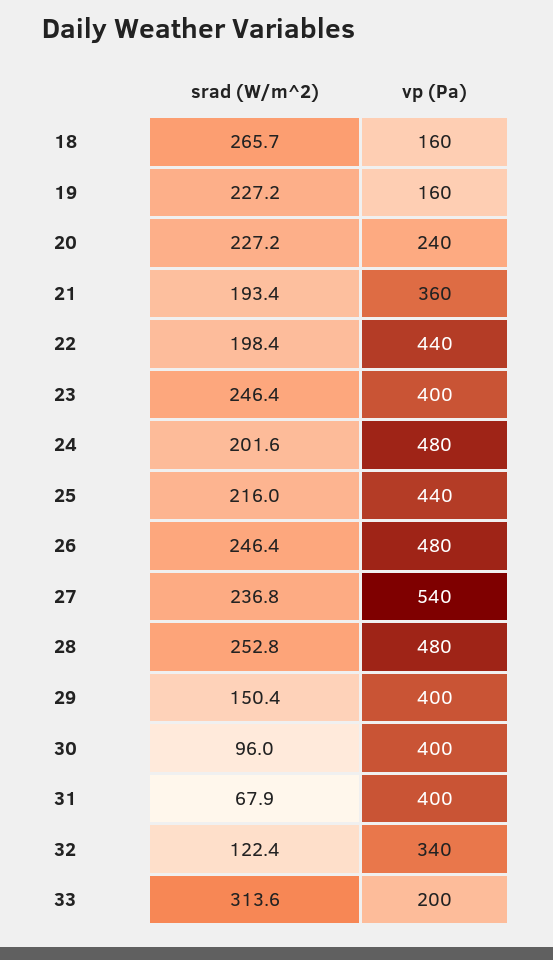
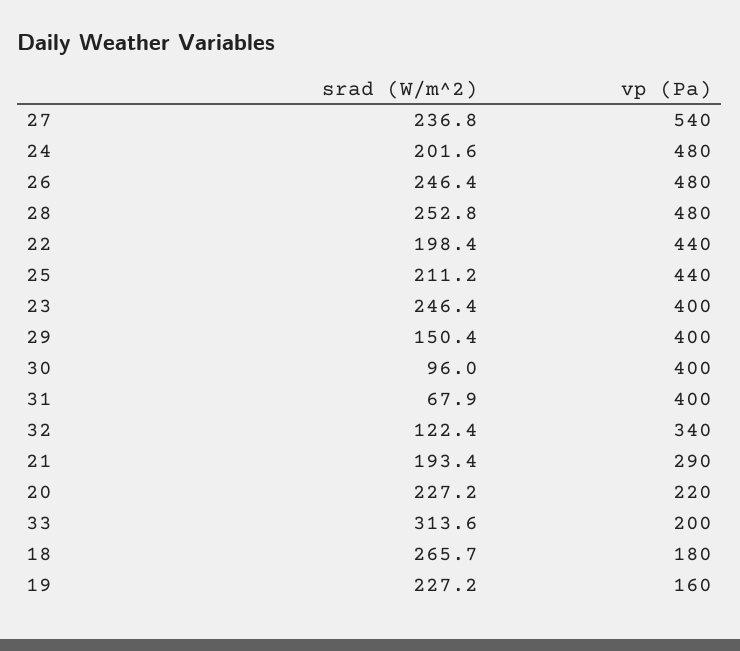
  {
    "srad (W/m^2)": {
      "18": 265.7,
      "19": 227.2,
      "20": 227.2,
      "21": 193.4,
      "22": 198.4,
      "23": 246.4,
      "24": 201.6,
-     "25": 216,
+     "25": 211.2,
      "26": 246.4,
      "27": 236.8,
      "28": 252.8,
      "29": 150.4,
      "30": 96,
      "31": 67.9,
      "32": 122.4,
      "33": 313.6
    },
    "vp (Pa)": {
-     "18": 160,
+     "18": 180,
      "19": 160,
-     "20": 240,
+     "20": 220,
-     "21": 360,
+     "21": 290,
      "22": 440,
      "23": 400,
      "24": 480,
      "25": 440,
      "26": 480,
      "27": 540,
      "28": 480,
      "29": 400,
      "30": 400,
      "31": 400,
      "32": 340,
      "33": 200
    }
  }

